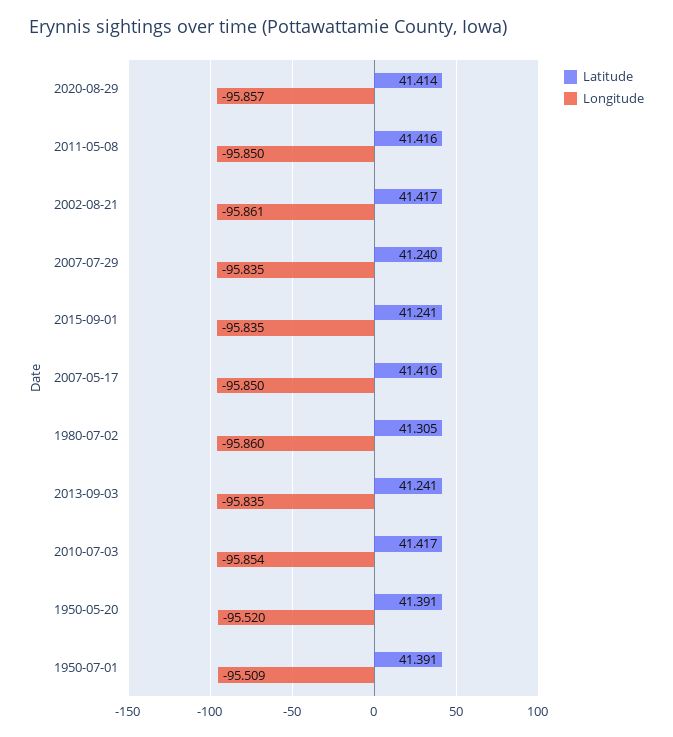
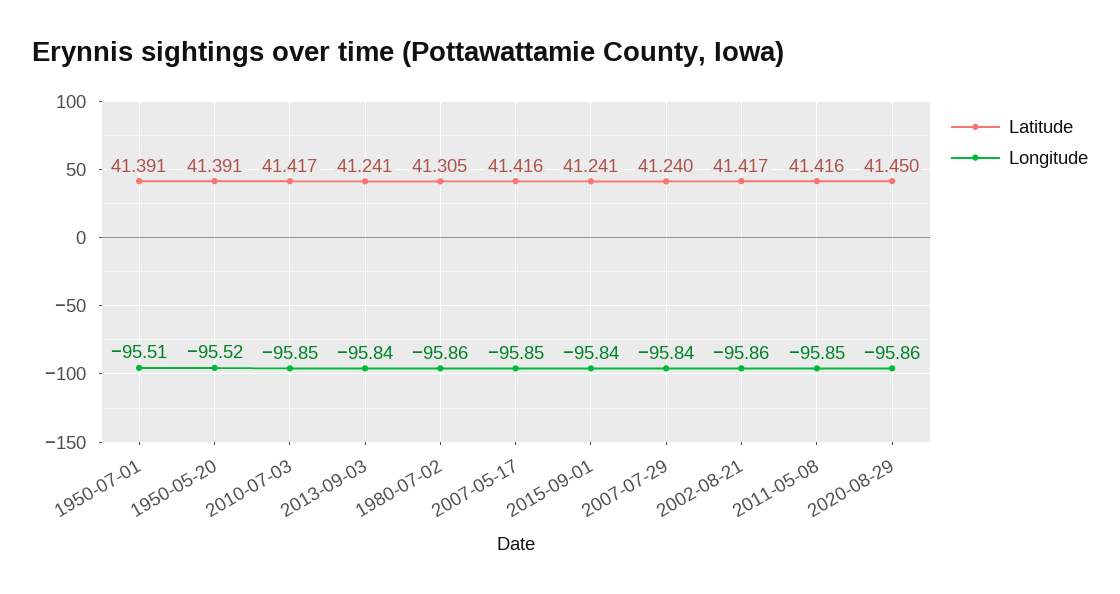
  {
    "Latitude": {
-     "2020-08-29": 41.414,
+     "2020-08-29": 41.45,
      "2011-05-08": 41.416,
      "2002-08-21": 41.417,
      "2007-07-29": 41.24,
      "2015-09-01": 41.241,
      "2007-05-17": 41.416,
      "1980-07-02": 41.305,
      "2013-09-03": 41.241,
      "2010-07-03": 41.417,
      "1950-05-20": 41.391,
      "1950-07-01": 41.391
    },
    "Longitude": {
      "2020-08-29": -95.857,
      "2011-05-08": -95.85,
      "2002-08-21": -95.861,
      "2007-07-29": -95.835,
      "2015-09-01": -95.835,
      "2007-05-17": -95.85,
      "1980-07-02": -95.86,
      "2013-09-03": -95.835,
      "2010-07-03": -95.854,
      "1950-05-20": -95.52,
      "1950-07-01": -95.509
    }
  }

